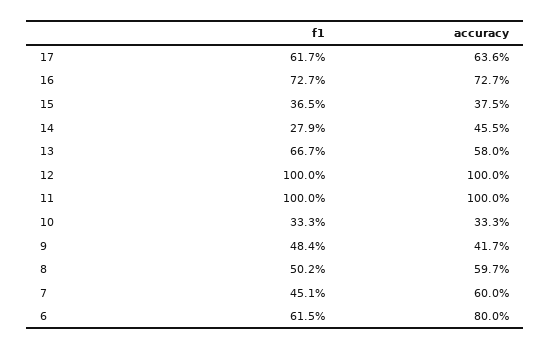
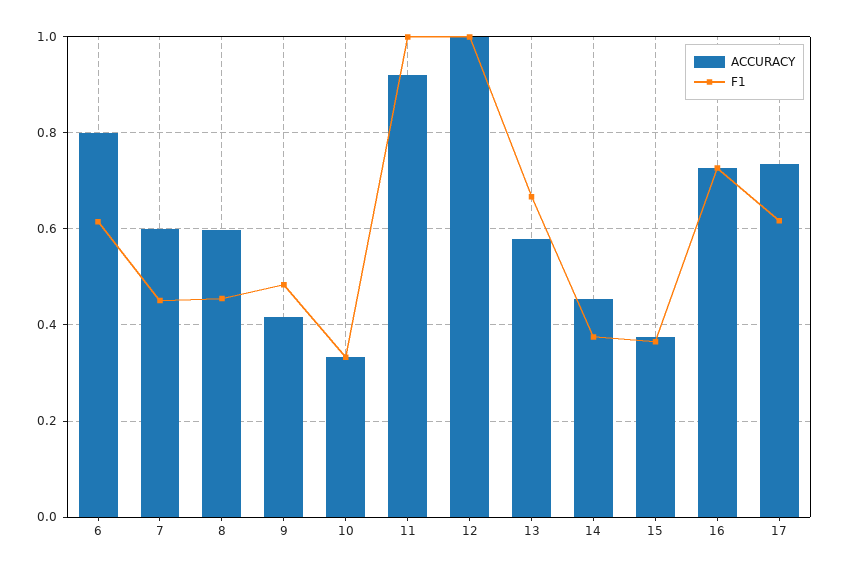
  {
    "f1": {
      "17": 0.617,
      "16": 0.727,
      "15": 0.365,
-     "14": 0.279,
+     "14": 0.38,
      "13": 0.667,
      "12": 1,
      "11": 1,
      "10": 0.333,
      "9": 0.484,
-     "8": 0.502,
+     "8": 0.46,
      "7": 0.451,
      "6": 0.615
    },
    "accuracy": {
-     "17": 0.636,
+     "17": 0.74,
      "16": 0.727,
      "15": 0.375,
      "14": 0.455,
      "13": 0.58,
      "12": 1,
-     "11": 1,
+     "11": 0.92,
      "10": 0.333,
      "9": 0.417,
      "8": 0.597,
      "7": 0.6,
      "6": 0.8
    }
  }

